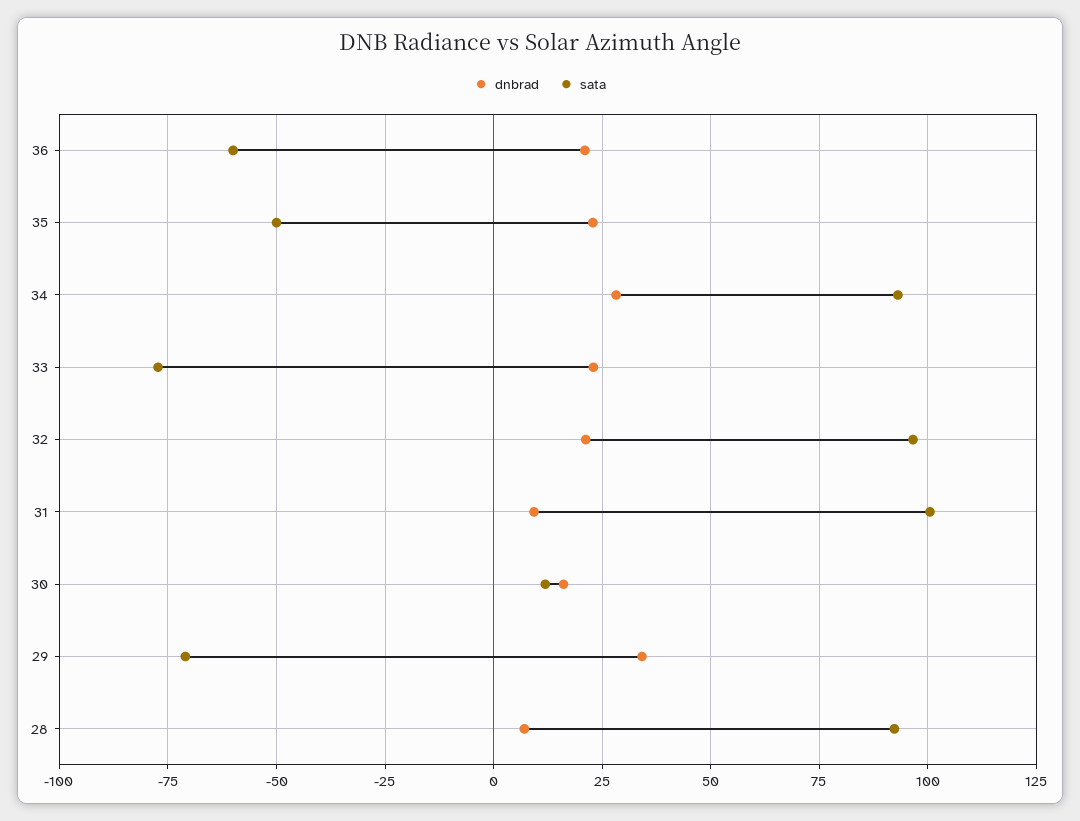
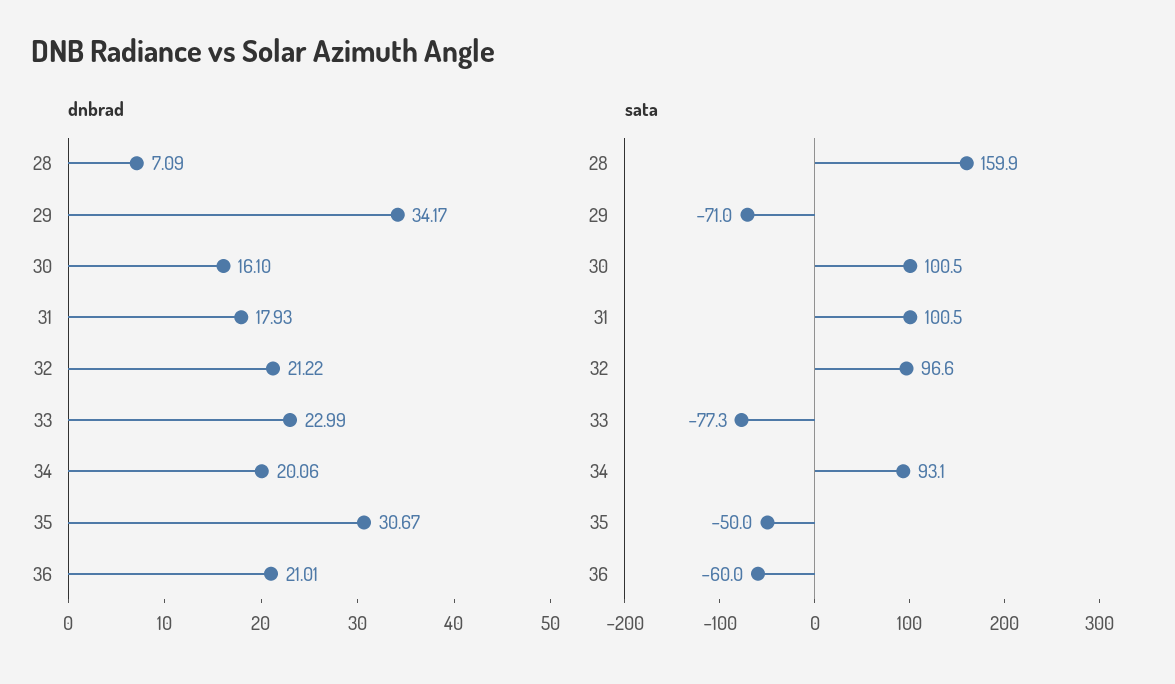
  {
    "dnbrad": {
      "36": 21.01,
-     "35": 22.5,
+     "35": 30.67,
-     "34": 27.5,
+     "34": 20.06,
      "33": 22.99,
      "32": 21.22,
-     "31": 10,
+     "31": 17.93,
      "30": 16.1,
      "29": 34.17,
      "28": 7.09
    },
    "sata": {
      "36": -60,
      "35": -50,
      "34": 93.1,
      "33": -77.3,
      "32": 96.6,
      "31": 100.5,
-     "30": 12.5,
+     "30": 100.5,
      "29": -71,
-     "28": 92.5
+     "28": 159.9
    }
  }

